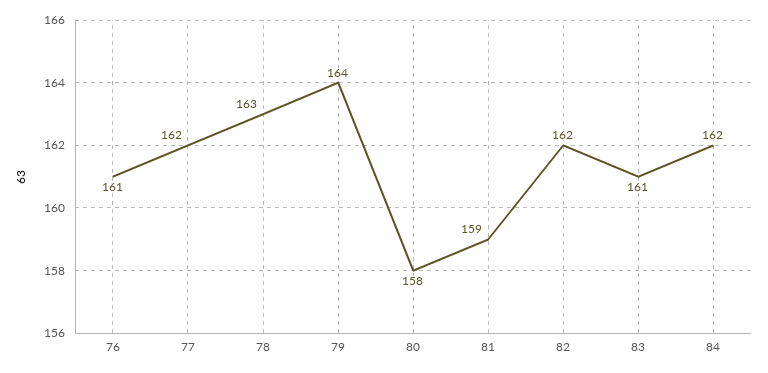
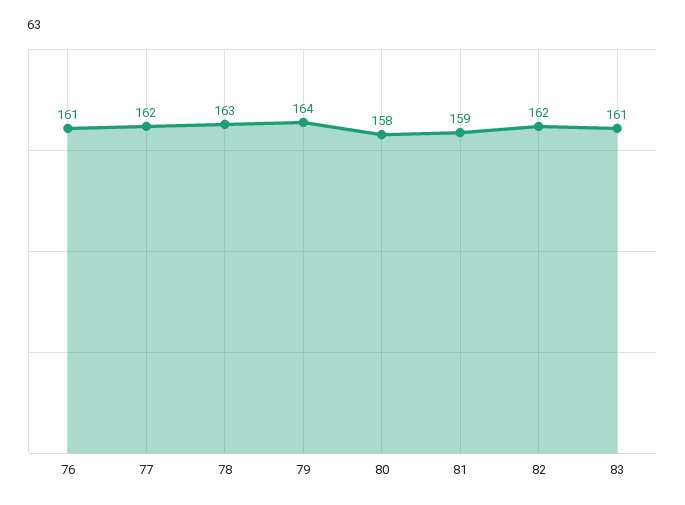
  {
    "76": 161,
    "77": 162,
    "78": 163,
    "79": 164,
    "80": 158,
    "81": 159,
    "82": 162,
-   "83": 161,
+   "83": 161
-   "84": 162
  }

